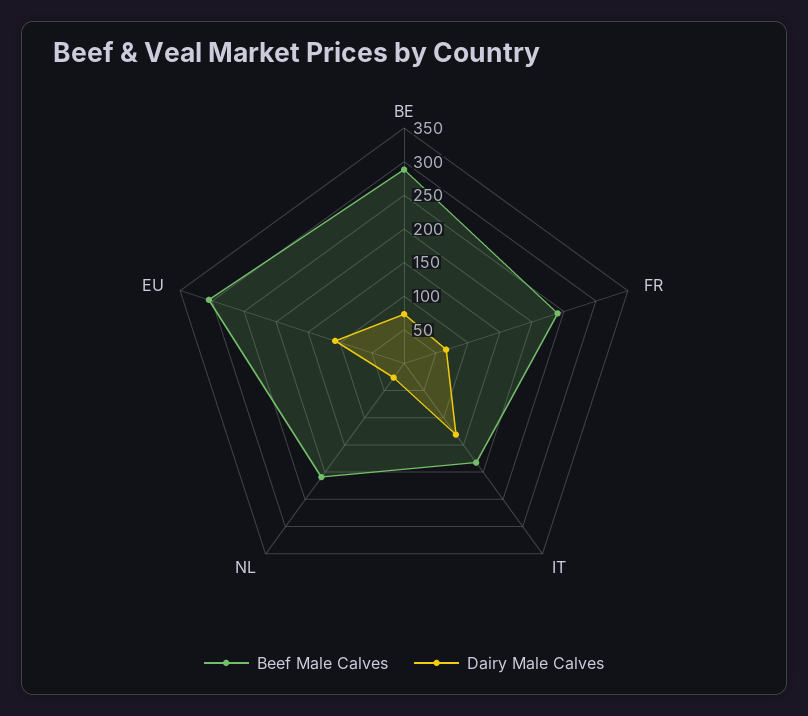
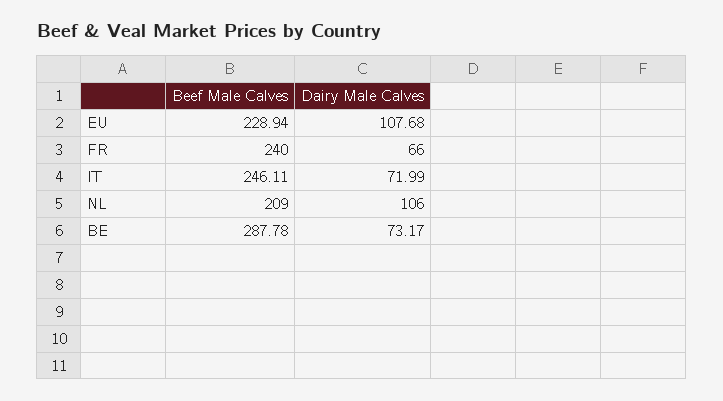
  {
    "Beef Male Calves": {
      "BE": 287.78,
      "FR": 240,
-     "IT": 175,
+     "IT": 246.11,
      "NL": 209,
-     "EU": 300
+     "EU": 228.94
    },
    "Dairy Male Calves": {
      "BE": 73.17,
      "FR": 66,
-     "IT": 125,
+     "IT": 71.99,
-     "NL": 25,
+     "NL": 106,
      "EU": 107.68
    }
  }

